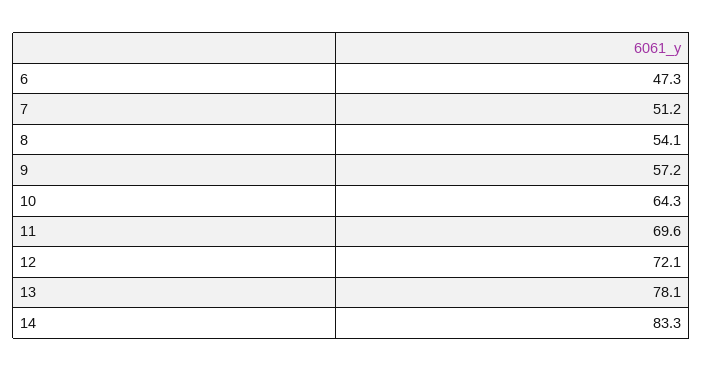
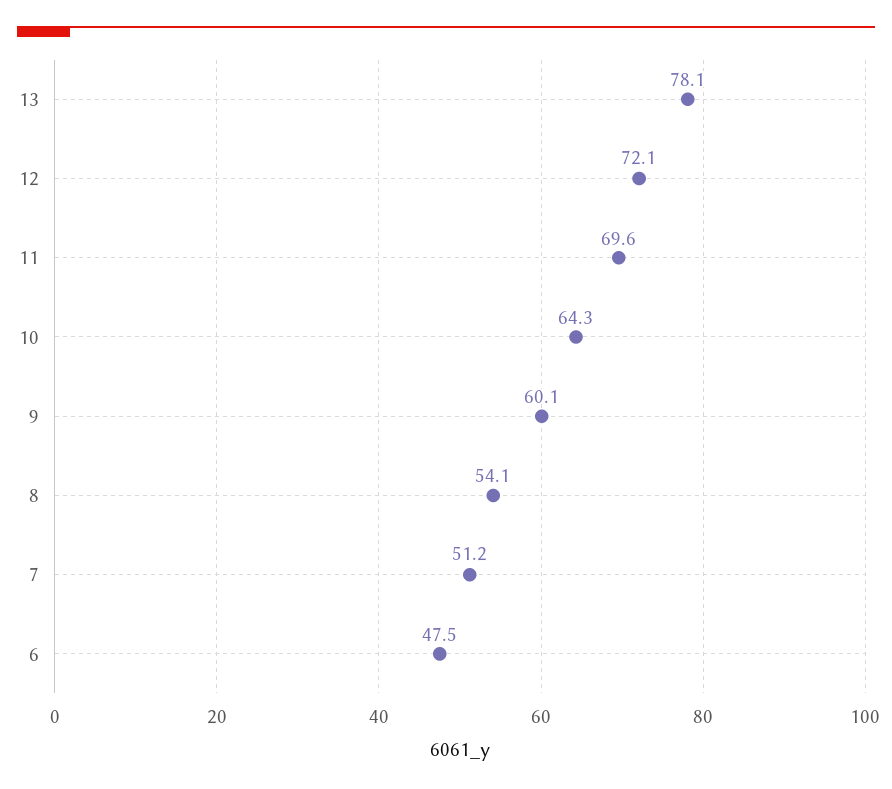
  {
-   "6": 47.3,
+   "6": 47.5,
    "7": 51.2,
    "8": 54.1,
-   "9": 57.2,
+   "9": 60.1,
    "10": 64.3,
    "11": 69.6,
    "12": 72.1,
-   "13": 78.1,
+   "13": 78.1
-   "14": 83.3
  }

